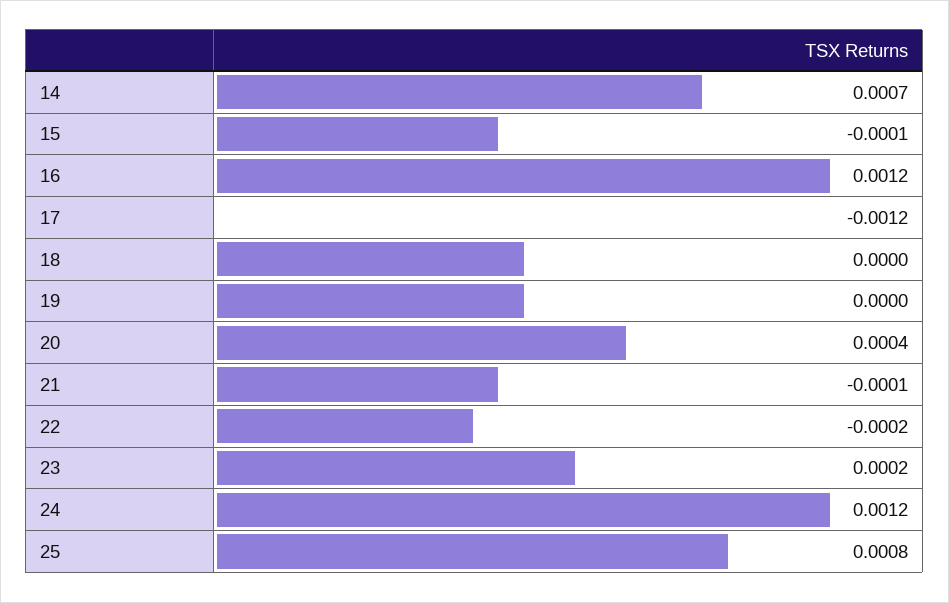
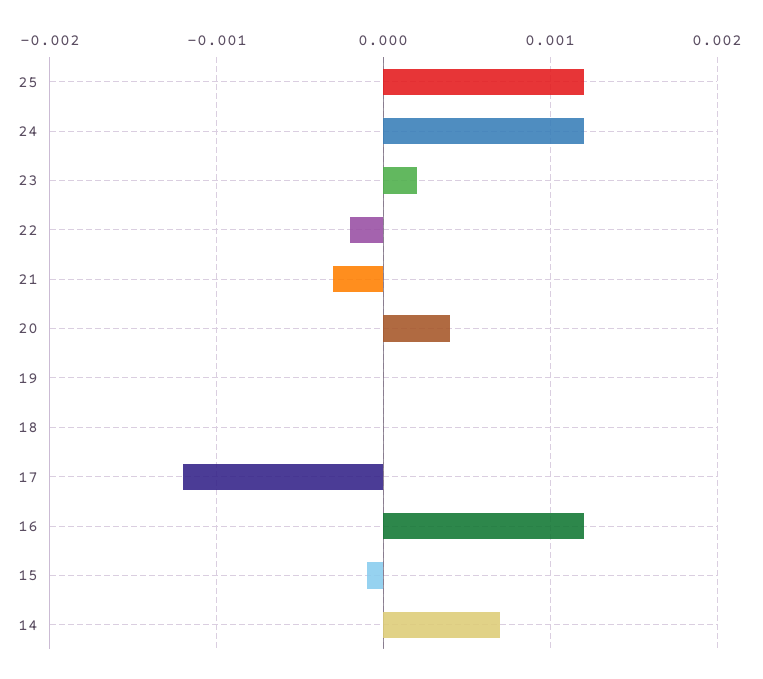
  {
    "14": 0.0007,
    "15": -0.0001,
    "16": 0.0012,
    "17": -0.0012,
    "18": 0,
    "19": 0,
    "20": 0.0004,
-   "21": -0.0001,
+   "21": -0.0003,
    "22": -0.0002,
    "23": 0.0002,
    "24": 0.0012,
-   "25": 0.0008
+   "25": 0.0012
  }

